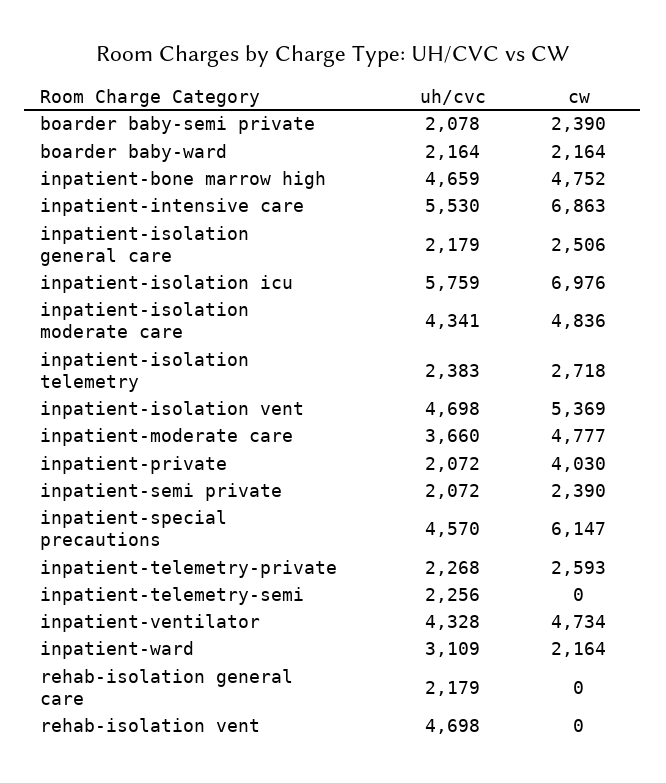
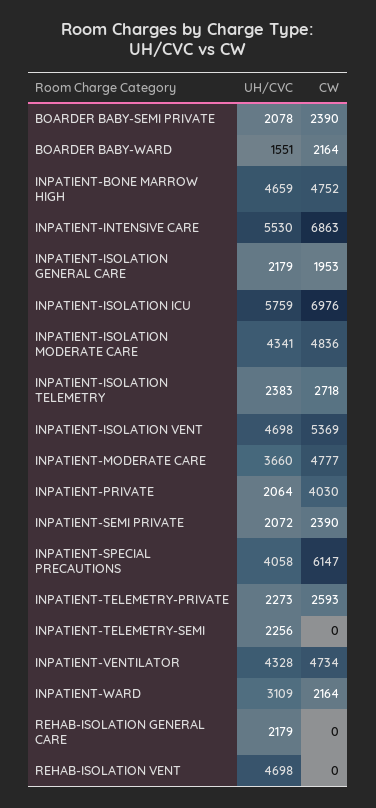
  {
    "uh/cvc": {
      "boarder baby-semi private": 2078,
-     "boarder baby-ward": 2164,
+     "boarder baby-ward": 1551,
      "inpatient-bone marrow high": 4659,
      "inpatient-intensive care": 5530,
      "inpatient-isolation general care": 2179,
      "inpatient-isolation icu": 5759,
      "inpatient-isolation moderate care": 4341,
      "inpatient-isolation telemetry": 2383,
      "inpatient-isolation vent": 4698,
      "inpatient-moderate care": 3660,
-     "inpatient-private": 2072,
+     "inpatient-private": 2064,
      "inpatient-semi private": 2072,
-     "inpatient-special precautions": 4570,
+     "inpatient-special precautions": 4058,
-     "inpatient-telemetry-private": 2268,
+     "inpatient-telemetry-private": 2273,
      "inpatient-telemetry-semi": 2256,
      "inpatient-ventilator": 4328,
      "inpatient-ward": 3109,
      "rehab-isolation general care": 2179,
      "rehab-isolation vent": 4698
    },
    "cw": {
      "boarder baby-semi private": 2390,
      "boarder baby-ward": 2164,
      "inpatient-bone marrow high": 4752,
      "inpatient-intensive care": 6863,
-     "inpatient-isolation general care": 2506,
+     "inpatient-isolation general care": 1953,
      "inpatient-isolation icu": 6976,
      "inpatient-isolation moderate care": 4836,
      "inpatient-isolation telemetry": 2718,
      "inpatient-isolation vent": 5369,
      "inpatient-moderate care": 4777,
      "inpatient-private": 4030,
      "inpatient-semi private": 2390,
      "inpatient-special precautions": 6147,
      "inpatient-telemetry-private": 2593,
      "inpatient-telemetry-semi": 0,
      "inpatient-ventilator": 4734,
      "inpatient-ward": 2164,
      "rehab-isolation general care": 0,
      "rehab-isolation vent": 0
    }
  }

